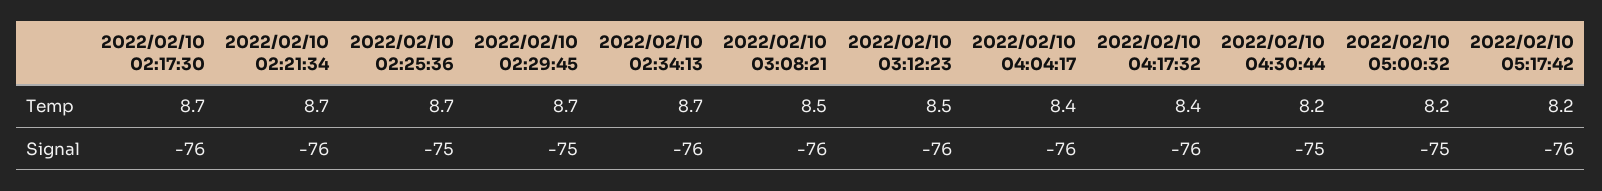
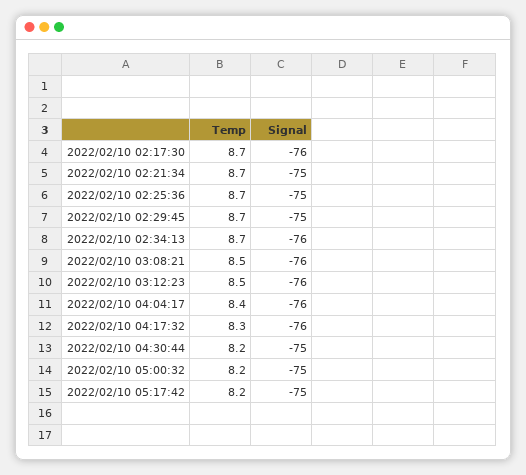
  {
    "2022/02/10 02:17:30": {
      "Temp": 8.7,
      "Signal": -76
    },
    "2022/02/10 02:21:34": {
      "Temp": 8.7,
-     "Signal": -76
+     "Signal": -75
    },
    "2022/02/10 02:25:36": {
      "Temp": 8.7,
      "Signal": -75
    },
    "2022/02/10 02:29:45": {
      "Temp": 8.7,
      "Signal": -75
    },
    "2022/02/10 02:34:13": {
      "Temp": 8.7,
      "Signal": -76
    },
    "2022/02/10 03:08:21": {
      "Temp": 8.5,
      "Signal": -76
    },
    "2022/02/10 03:12:23": {
      "Temp": 8.5,
      "Signal": -76
    },
    "2022/02/10 04:04:17": {
      "Temp": 8.4,
      "Signal": -76
    },
    "2022/02/10 04:17:32": {
-     "Temp": 8.4,
+     "Temp": 8.3,
      "Signal": -76
    },
    "2022/02/10 04:30:44": {
      "Temp": 8.2,
      "Signal": -75
    },
    "2022/02/10 05:00:32": {
      "Temp": 8.2,
      "Signal": -75
    },
    "2022/02/10 05:17:42": {
      "Temp": 8.2,
-     "Signal": -76
+     "Signal": -75
    }
  }

